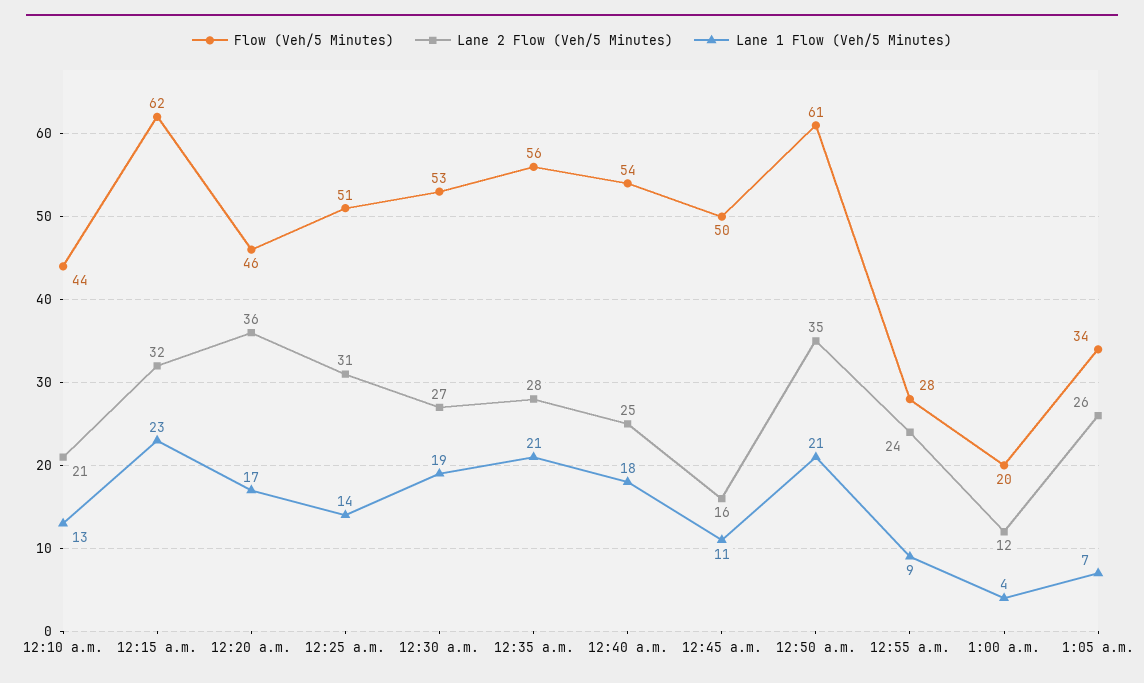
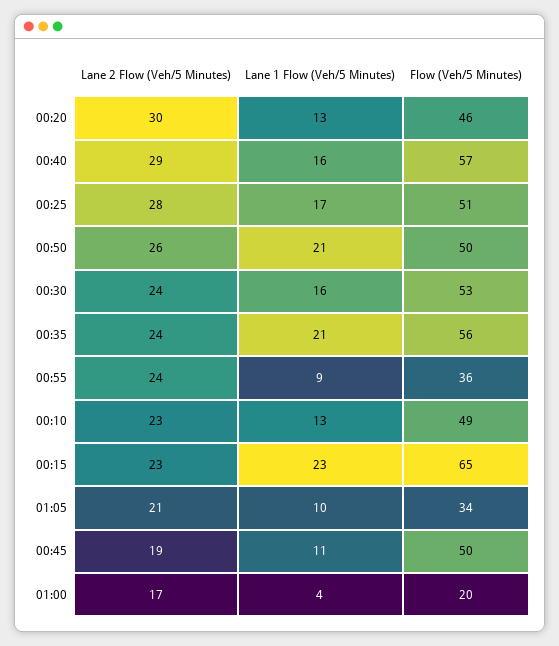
  {
    "Flow (Veh/5 Minutes)": {
-     "12:10 a.m.": 44,
+     "12:10 a.m.": 49,
-     "12:15 a.m.": 62,
+     "12:15 a.m.": 65,
      "12:20 a.m.": 46,
      "12:25 a.m.": 51,
      "12:30 a.m.": 53,
      "12:35 a.m.": 56,
-     "12:40 a.m.": 54,
+     "12:40 a.m.": 57,
      "12:45 a.m.": 50,
-     "12:50 a.m.": 61,
+     "12:50 a.m.": 50,
-     "12:55 a.m.": 28,
+     "12:55 a.m.": 36,
      "1:00 a.m.": 20,
      "1:05 a.m.": 34
    },
    "Lane 2 Flow (Veh/5 Minutes)": {
-     "12:10 a.m.": 21,
+     "12:10 a.m.": 23,
-     "12:15 a.m.": 32,
+     "12:15 a.m.": 23,
-     "12:20 a.m.": 36,
+     "12:20 a.m.": 30,
-     "12:25 a.m.": 31,
+     "12:25 a.m.": 28,
-     "12:30 a.m.": 27,
+     "12:30 a.m.": 24,
-     "12:35 a.m.": 28,
+     "12:35 a.m.": 24,
-     "12:40 a.m.": 25,
+     "12:40 a.m.": 29,
-     "12:45 a.m.": 16,
+     "12:45 a.m.": 19,
-     "12:50 a.m.": 35,
+     "12:50 a.m.": 26,
      "12:55 a.m.": 24,
-     "1:00 a.m.": 12,
+     "1:00 a.m.": 17,
-     "1:05 a.m.": 26
+     "1:05 a.m.": 21
    },
    "Lane 1 Flow (Veh/5 Minutes)": {
      "12:10 a.m.": 13,
      "12:15 a.m.": 23,
-     "12:20 a.m.": 17,
+     "12:20 a.m.": 13,
-     "12:25 a.m.": 14,
+     "12:25 a.m.": 17,
-     "12:30 a.m.": 19,
+     "12:30 a.m.": 16,
      "12:35 a.m.": 21,
-     "12:40 a.m.": 18,
+     "12:40 a.m.": 16,
      "12:45 a.m.": 11,
      "12:50 a.m.": 21,
      "12:55 a.m.": 9,
      "1:00 a.m.": 4,
-     "1:05 a.m.": 7
+     "1:05 a.m.": 10
    }
  }

